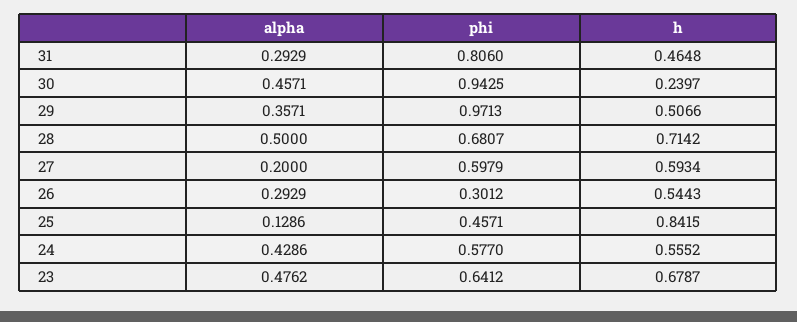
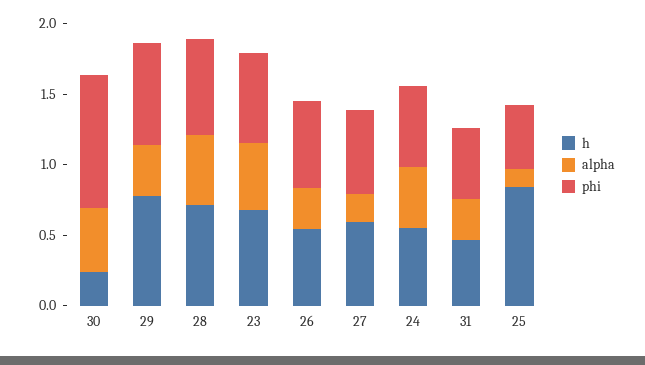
  {
    "alpha": {
      "31": 0.2929,
      "30": 0.4571,
      "29": 0.3571,
      "28": 0.5,
      "27": 0.2,
      "26": 0.2929,
      "25": 0.1286,
      "24": 0.4286,
      "23": 0.4762
    },
    "phi": {
-     "31": 0.806,
+     "31": 0.5,
      "30": 0.9425,
-     "29": 0.9713,
+     "29": 0.7,
      "28": 0.6807,
      "27": 0.5979,
-     "26": 0.3012,
+     "26": 0.6,
      "25": 0.4571,
      "24": 0.577,
      "23": 0.6412
    },
    "h": {
      "31": 0.4648,
      "30": 0.2397,
-     "29": 0.5066,
+     "29": 0.8,
      "28": 0.7142,
      "27": 0.5934,
      "26": 0.5443,
      "25": 0.8415,
      "24": 0.5552,
      "23": 0.6787
    }
  }

